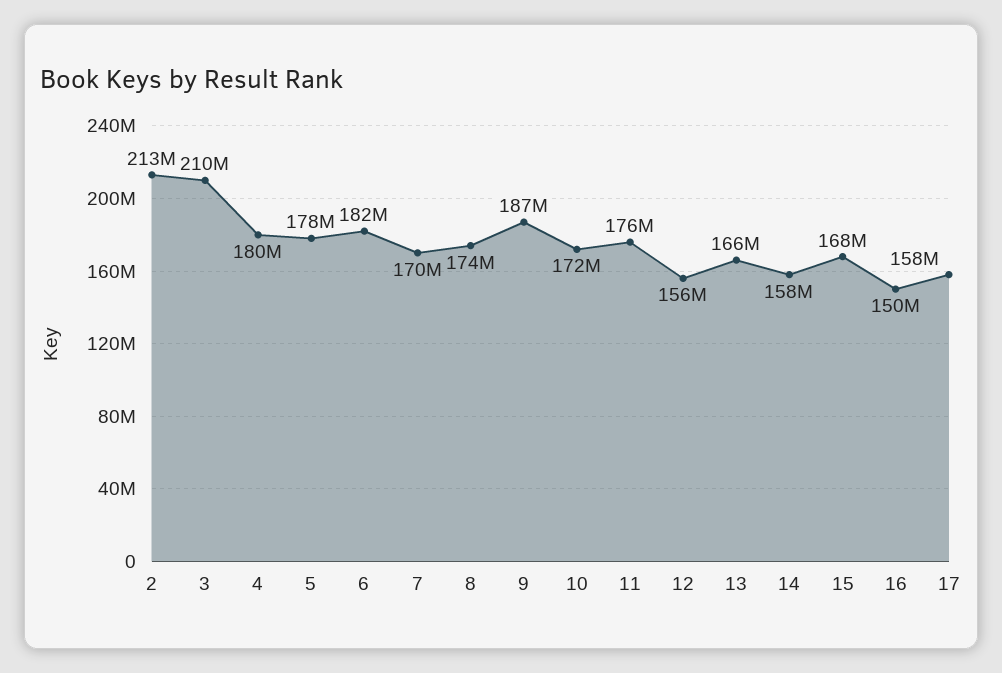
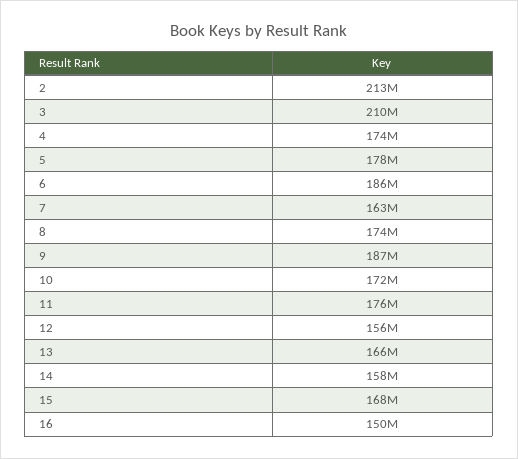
  {
    "2": 213000000,
    "3": 210000000,
-   "4": 180000000,
+   "4": 174000000,
    "5": 178000000,
-   "6": 182000000,
+   "6": 186000000,
-   "7": 170000000,
+   "7": 163000000,
    "8": 174000000,
    "9": 187000000,
    "10": 172000000,
    "11": 176000000,
    "12": 156000000,
    "13": 166000000,
    "14": 158000000,
    "15": 168000000,
-   "16": 150000000,
+   "16": 150000000
-   "17": 158000000
  }

